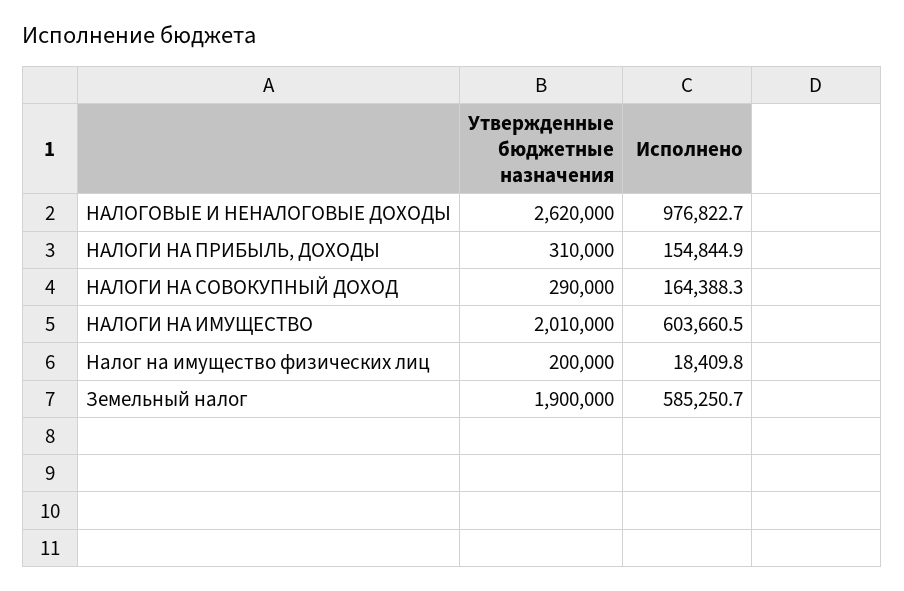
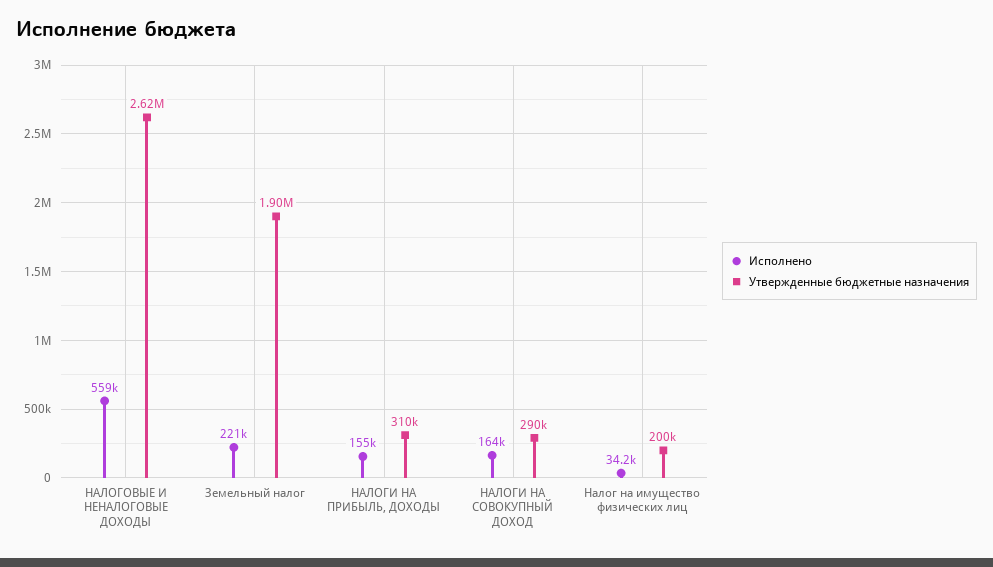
  {
    "Утвержденные бюджетные назначения": {
      "НАЛОГОВЫЕ И НЕНАЛОГОВЫЕ ДОХОДЫ": 2620000,
      "НАЛОГИ НА ПРИБЫЛЬ, ДОХОДЫ": 310000,
      "НАЛОГИ НА СОВОКУПНЫЙ ДОХОД": 290000,
-     "НАЛОГИ НА ИМУЩЕСТВО": 2010000,
      "Налог на имущество физических лиц": 200000,
      "Земельный налог": 1900000
    },
    "Исполнено": {
-     "НАЛОГОВЫЕ И НЕНАЛОГОВЫЕ ДОХОДЫ": 976822.7,
+     "НАЛОГОВЫЕ И НЕНАЛОГОВЫЕ ДОХОДЫ": 559000,
      "НАЛОГИ НА ПРИБЫЛЬ, ДОХОДЫ": 154844.9,
      "НАЛОГИ НА СОВОКУПНЫЙ ДОХОД": 164388.3,
-     "НАЛОГИ НА ИМУЩЕСТВО": 603660.5,
-     "Налог на имущество физических лиц": 18409.8,
+     "Налог на имущество физических лиц": 34200,
-     "Земельный налог": 585250.7
+     "Земельный налог": 221000
    }
  }

